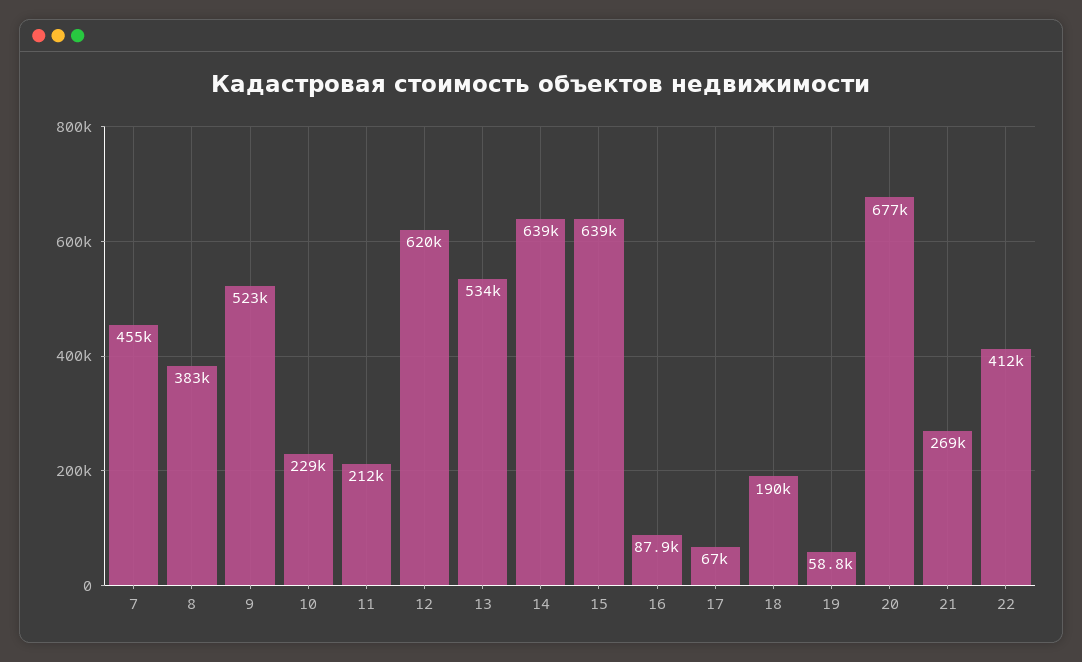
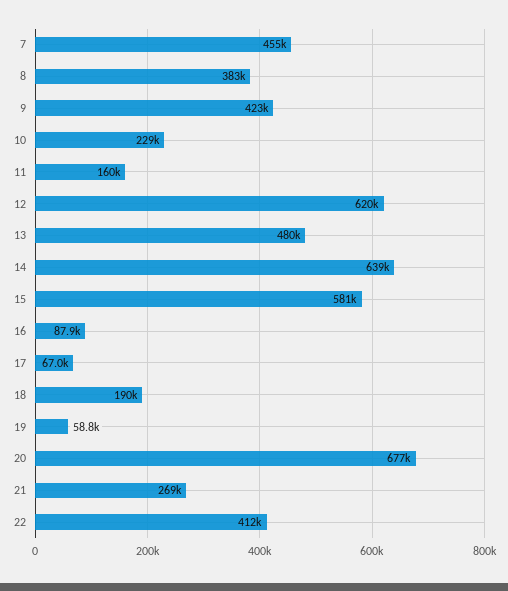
  {
    "7": 455000,
    "8": 383000,
-   "9": 523000,
+   "9": 423000,
    "10": 229000,
-   "11": 212000,
+   "11": 160000,
    "12": 620000,
-   "13": 534000,
+   "13": 480000,
    "14": 639000,
-   "15": 639000,
+   "15": 581000,
    "16": 87900,
    "17": 67000,
    "18": 190000,
    "19": 58800,
    "20": 677000,
    "21": 269000,
    "22": 412000
  }

